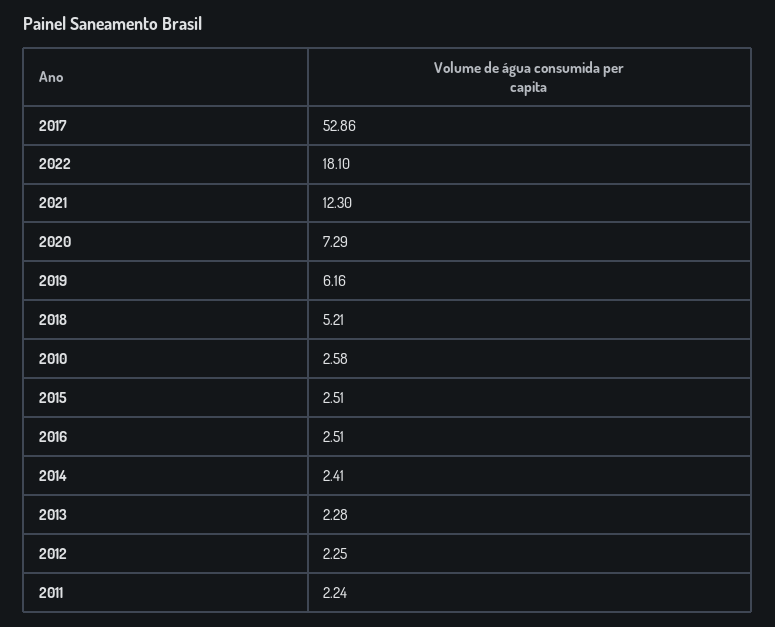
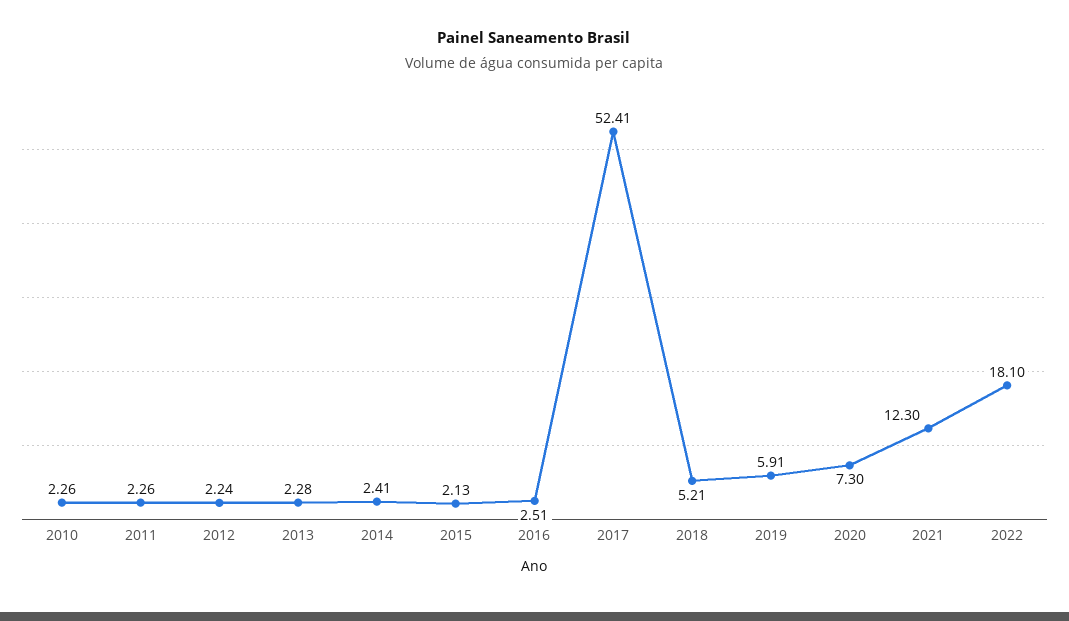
  {
-   "2017": 52.86,
+   "2017": 52.41,
    "2022": 18.1,
    "2021": 12.3,
-   "2020": 7.29,
+   "2020": 7.3,
-   "2019": 6.16,
+   "2019": 5.91,
    "2018": 5.21,
-   "2010": 2.58,
+   "2010": 2.26,
-   "2015": 2.51,
+   "2015": 2.13,
    "2016": 2.51,
    "2014": 2.41,
    "2013": 2.28,
-   "2012": 2.25,
+   "2012": 2.24,
-   "2011": 2.24
+   "2011": 2.26
  }

